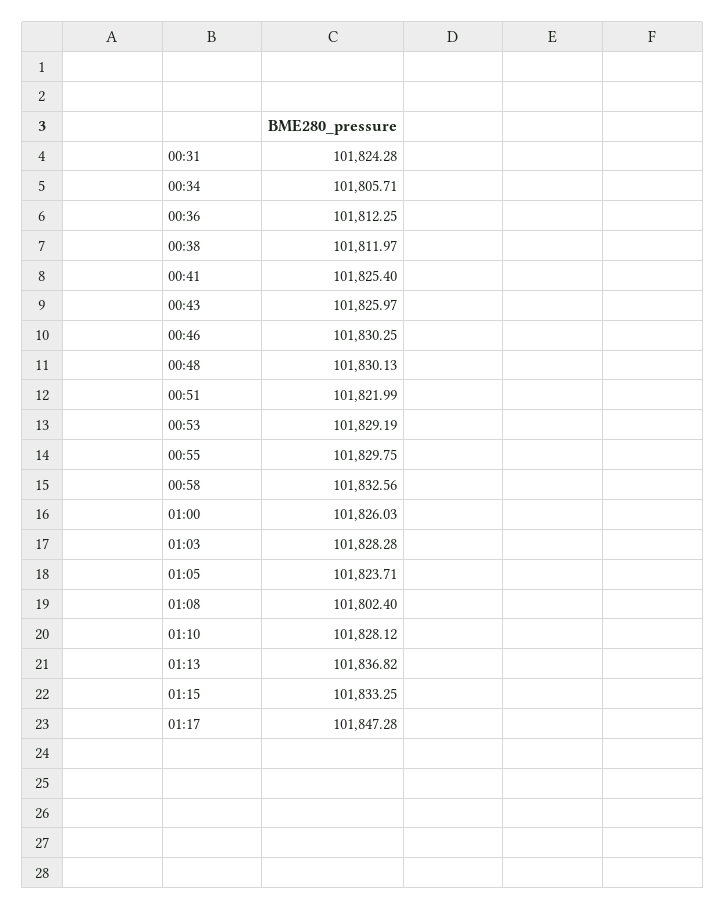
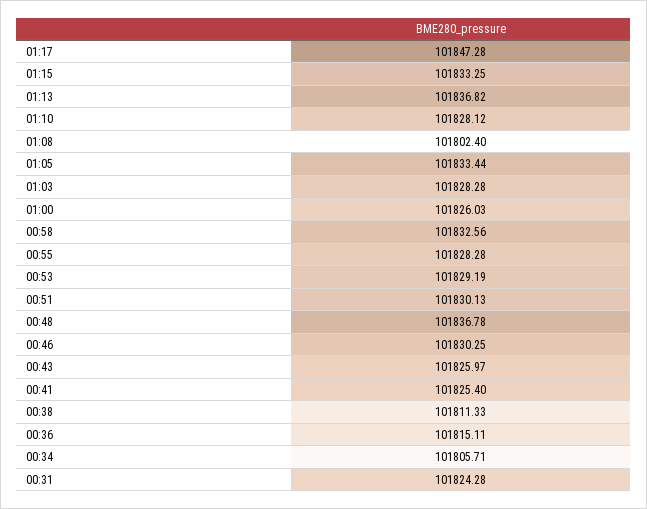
  {
    "00:31": 101824.28,
    "00:34": 101805.71,
-   "00:36": 101812.25,
+   "00:36": 101815.11,
-   "00:38": 101811.97,
+   "00:38": 101811.33,
    "00:41": 101825.4,
    "00:43": 101825.97,
    "00:46": 101830.25,
-   "00:48": 101830.13,
+   "00:48": 101836.78,
-   "00:51": 101821.99,
+   "00:51": 101830.13,
    "00:53": 101829.19,
-   "00:55": 101829.75,
+   "00:55": 101828.28,
    "00:58": 101832.56,
    "01:00": 101826.03,
    "01:03": 101828.28,
-   "01:05": 101823.71,
+   "01:05": 101833.44,
    "01:08": 101802.4,
    "01:10": 101828.12,
    "01:13": 101836.82,
    "01:15": 101833.25,
    "01:17": 101847.28
  }

